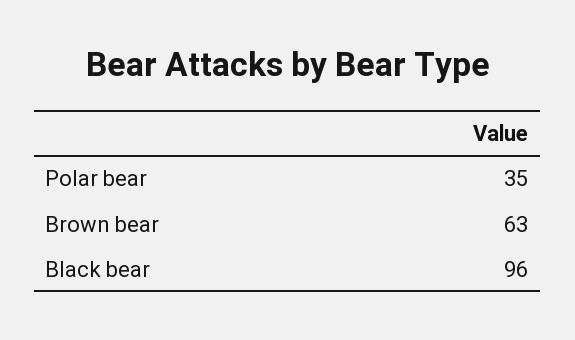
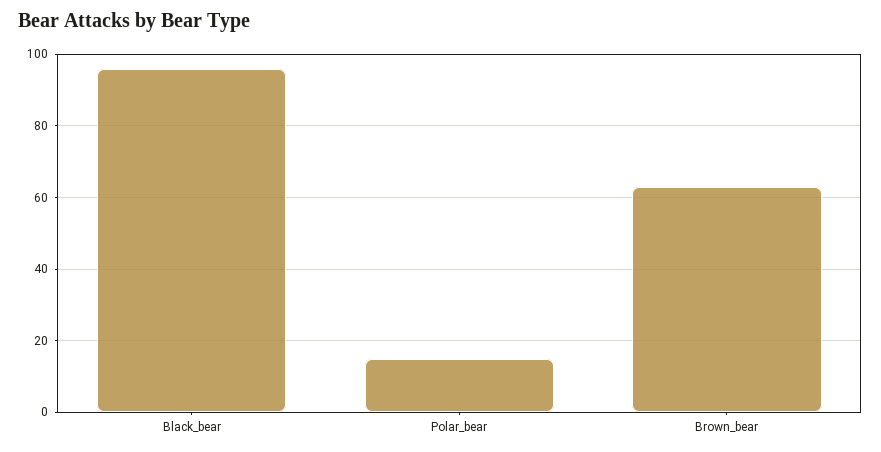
  {
-   "Polar bear": 35,
+   "Polar bear": 15,
    "Brown bear": 63,
    "Black bear": 96
  }

